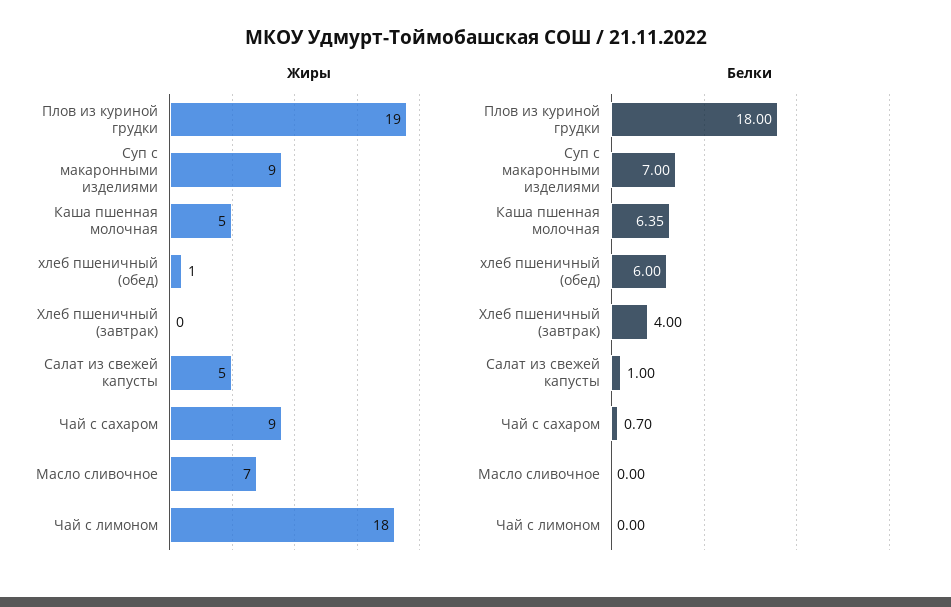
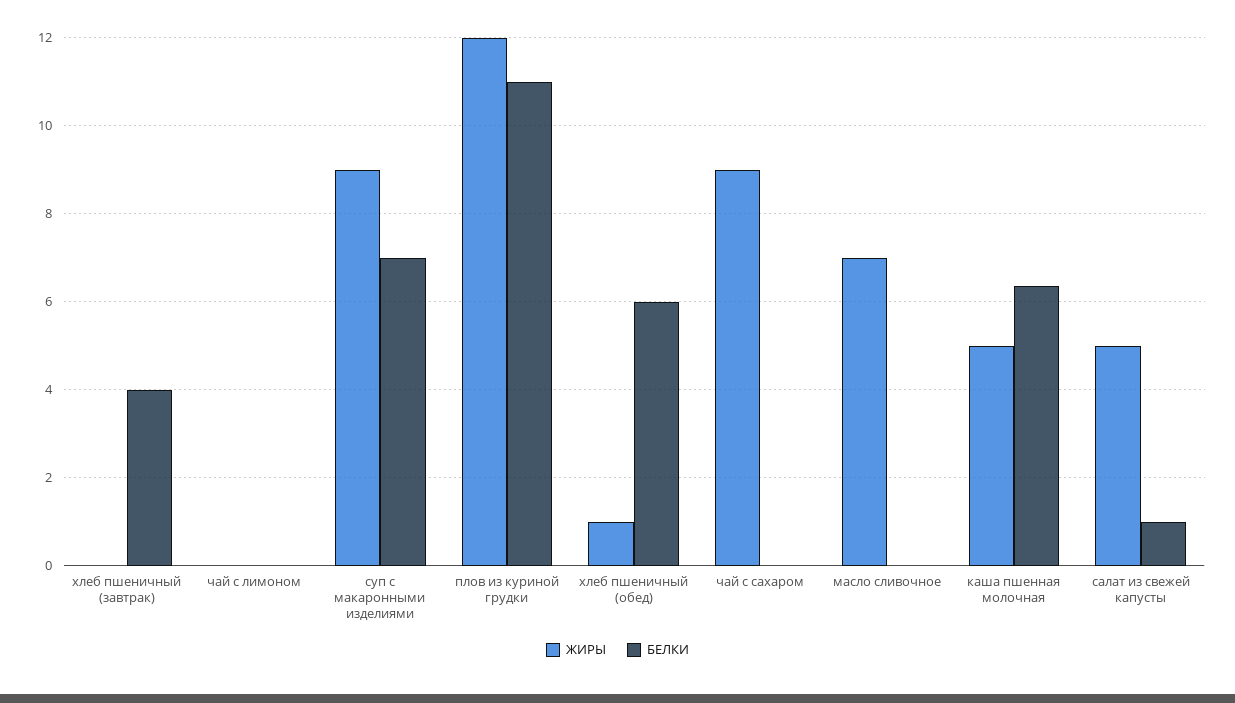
  {
    "Жиры": {
-     "Плов из куриной грудки": 19,
+     "Плов из куриной грудки": 12,
      "Суп с макаронными изделиями": 9,
      "Каша пшенная молочная": 5,
      "хлеб пшеничный (обед)": 1,
      "Хлеб пшеничный (завтрак)": 0,
      "Салат из свежей капусты": 5,
      "Чай с сахаром": 9,
      "Масло сливочное": 7,
-     "Чай с лимоном": 18
+     "Чай с лимоном": 0
    },
    "Белки": {
-     "Плов из куриной грудки": 18,
+     "Плов из куриной грудки": 11,
      "Суп с макаронными изделиями": 7,
      "Каша пшенная молочная": 6.35,
      "хлеб пшеничный (обед)": 6,
      "Хлеб пшеничный (завтрак)": 4,
      "Салат из свежей капусты": 1,
-     "Чай с сахаром": 0.7,
+     "Чай с сахаром": 0,
      "Масло сливочное": 0,
      "Чай с лимоном": 0
    }
  }

